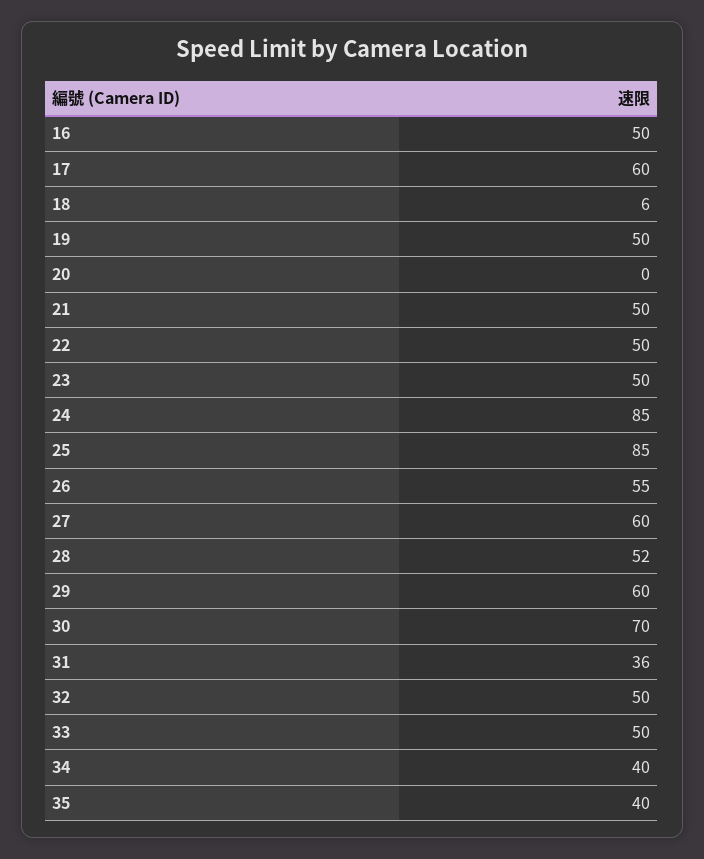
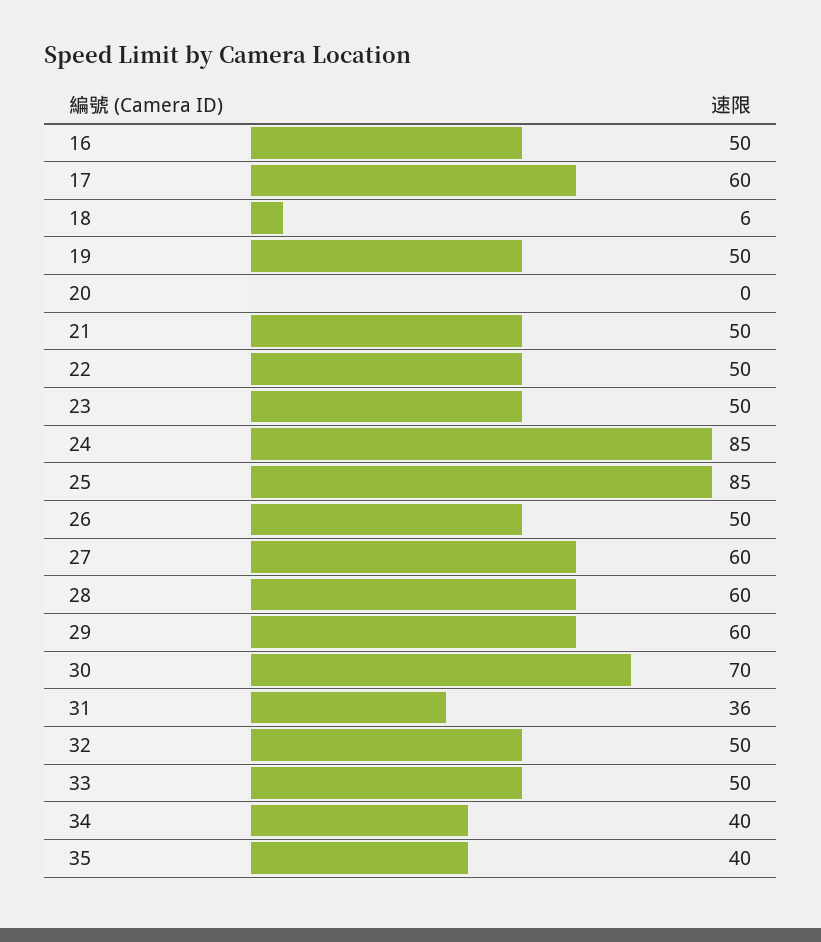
  {
    "16": 50,
    "17": 60,
    "18": 6,
    "19": 50,
    "20": 0,
    "21": 50,
    "22": 50,
    "23": 50,
    "24": 85,
    "25": 85,
-   "26": 55,
+   "26": 50,
    "27": 60,
-   "28": 52,
+   "28": 60,
    "29": 60,
    "30": 70,
    "31": 36,
    "32": 50,
    "33": 50,
    "34": 40,
    "35": 40
  }

